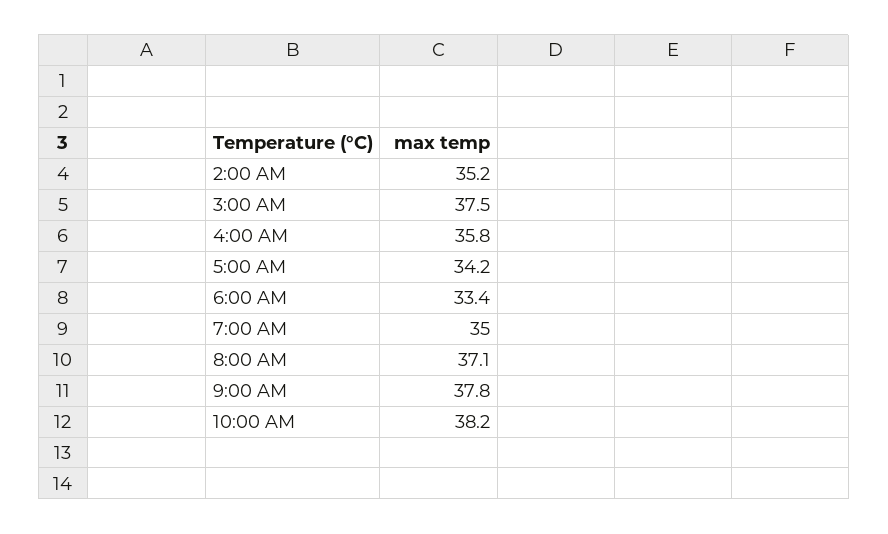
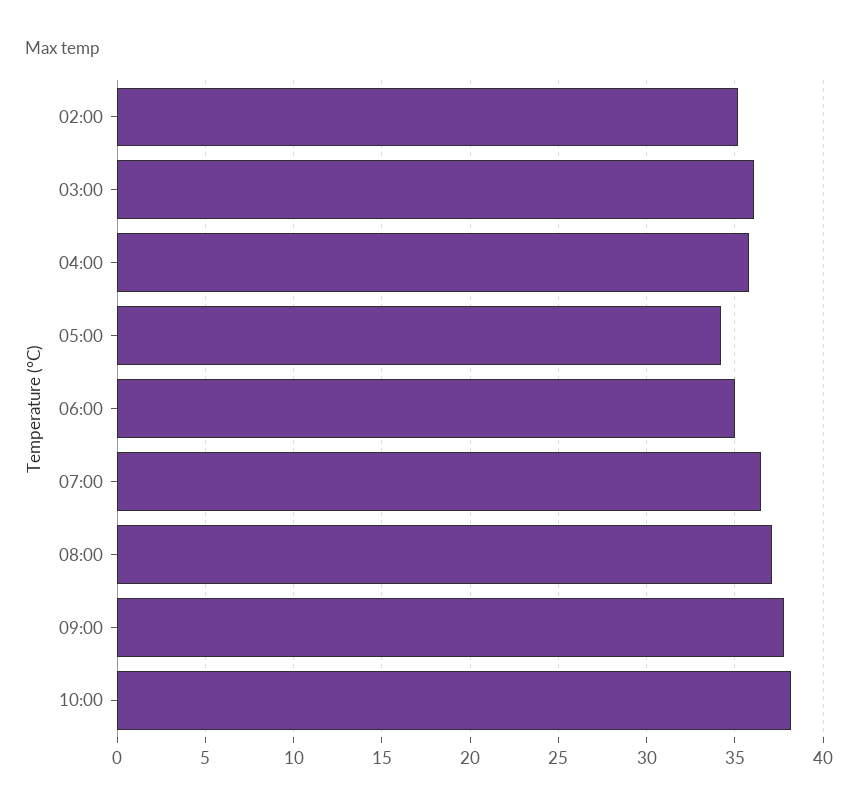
  {
    "2:00 AM": 35.2,
-   "3:00 AM": 37.5,
+   "3:00 AM": 36,
    "4:00 AM": 35.8,
    "5:00 AM": 34.2,
-   "6:00 AM": 33.4,
+   "6:00 AM": 35,
-   "7:00 AM": 35,
+   "7:00 AM": 36.5,
    "8:00 AM": 37.1,
    "9:00 AM": 37.8,
    "10:00 AM": 38.2
  }

